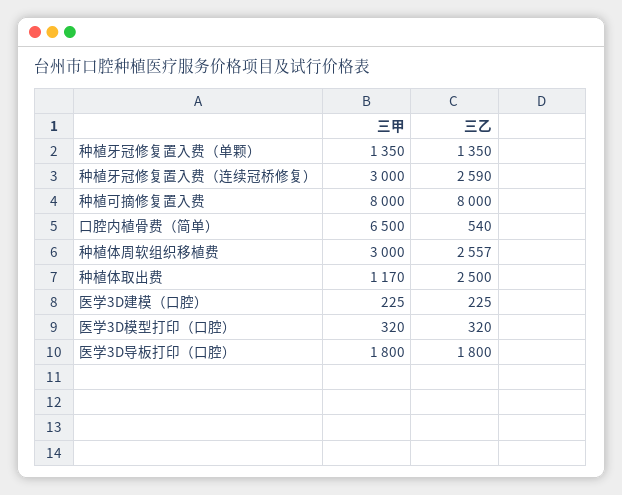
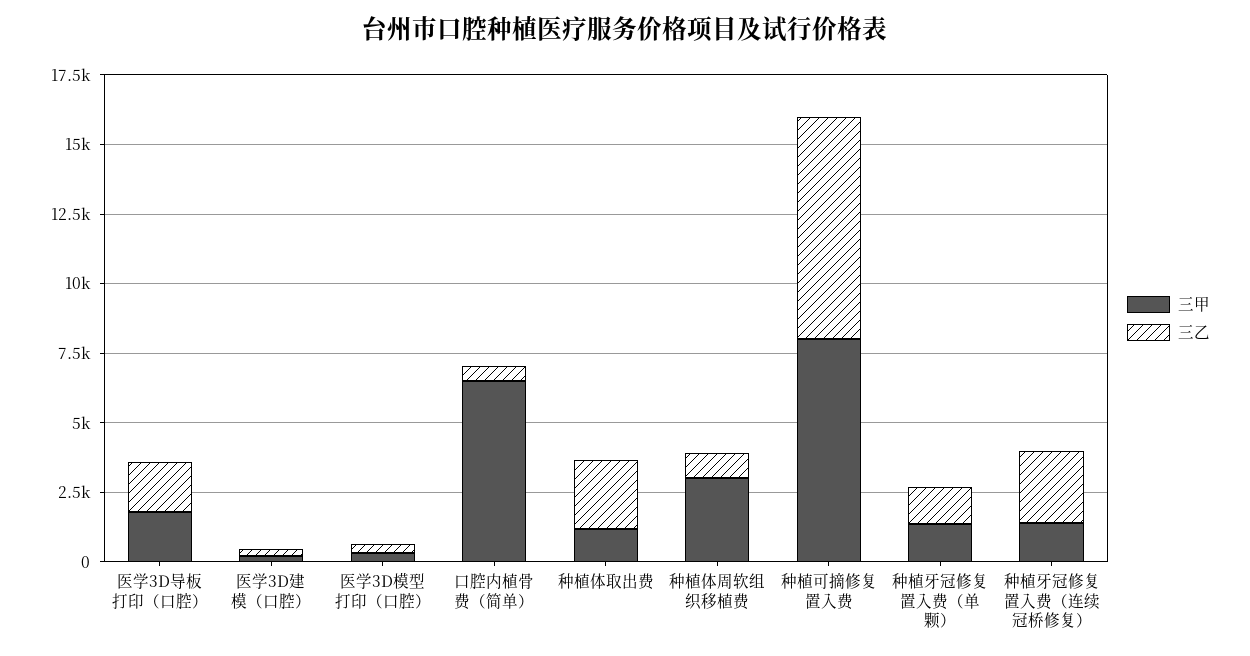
  {
    "三甲": {
      "种植牙冠修复置入费（单颗）": 1350,
-     "种植牙冠修复置入费（连续冠桥修复）": 3000,
+     "种植牙冠修复置入费（连续冠桥修复）": 1500,
      "种植可摘修复置入费": 8000,
      "口腔内植骨费（简单）": 6500,
      "种植体周软组织移植费": 3000,
      "种植体取出费": 1170,
      "医学3D建模（口腔）": 225,
      "医学3D模型打印（口腔）": 320,
      "医学3D导板打印（口腔）": 1800
    },
    "三乙": {
      "种植牙冠修复置入费（单颗）": 1350,
      "种植牙冠修复置入费（连续冠桥修复）": 2590,
      "种植可摘修复置入费": 8000,
      "口腔内植骨费（简单）": 540,
-     "种植体周软组织移植费": 2557,
+     "种植体周软组织移植费": 1000,
      "种植体取出费": 2500,
      "医学3D建模（口腔）": 225,
      "医学3D模型打印（口腔）": 320,
      "医学3D导板打印（口腔）": 1800
    }
  }

